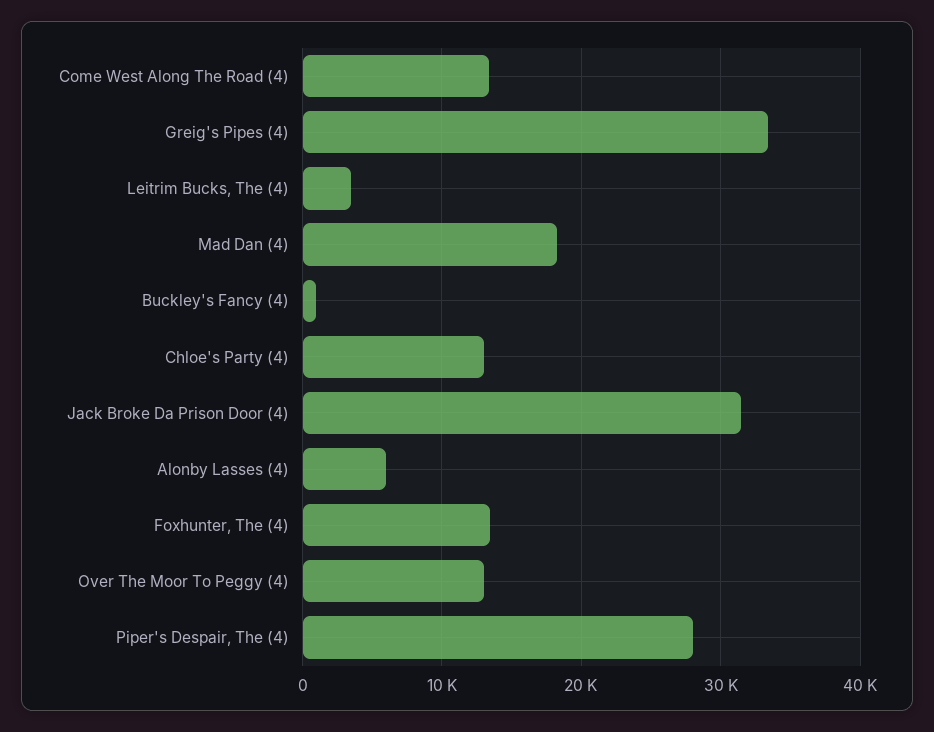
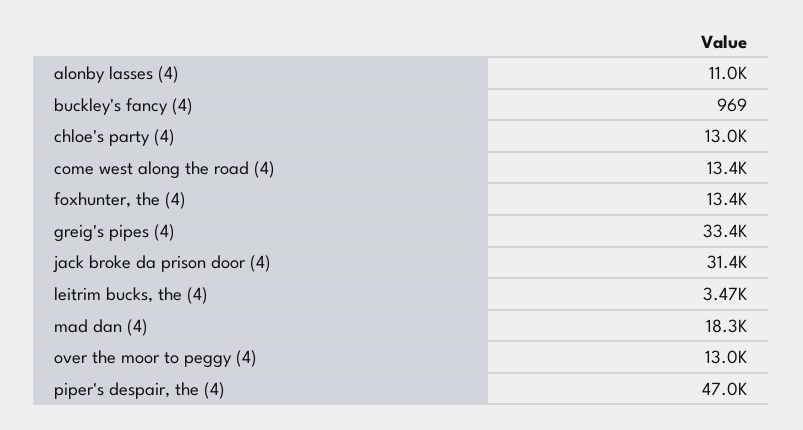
  {
    "Come West Along The Road (4)": 13400,
    "Greig's Pipes (4)": 33400,
    "Leitrim Bucks, The (4)": 3470,
    "Mad Dan (4)": 18300,
    "Buckley's Fancy (4)": 969,
    "Chloe's Party (4)": 13000,
    "Jack Broke Da Prison Door (4)": 31400,
-   "Alonby Lasses (4)": 6000,
+   "Alonby Lasses (4)": 11000,
    "Foxhunter, The (4)": 13400,
    "Over The Moor To Peggy (4)": 13000,
-   "Piper's Despair, The (4)": 28000
+   "Piper's Despair, The (4)": 47000
  }

